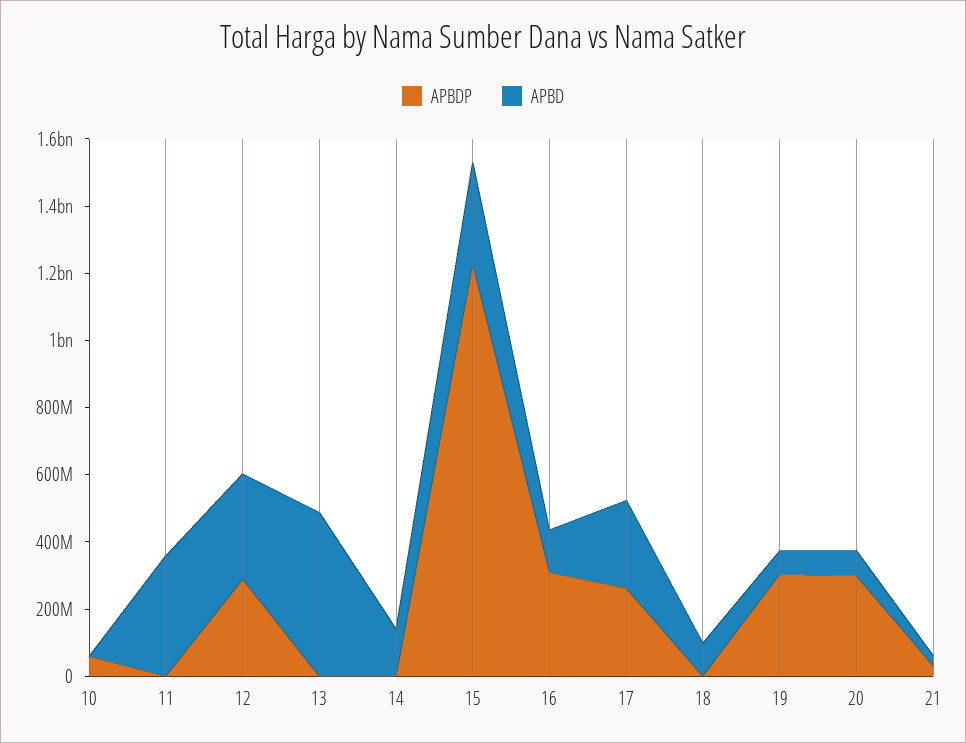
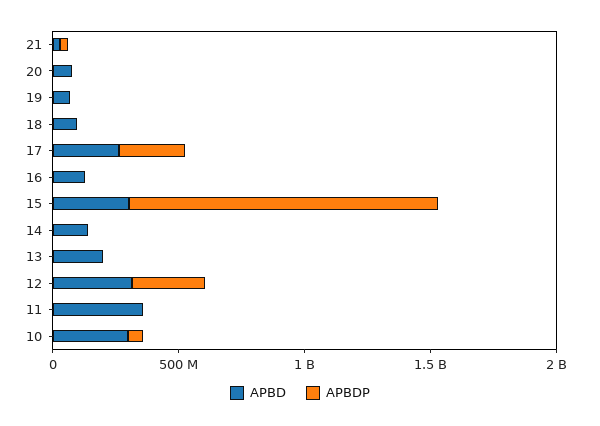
  {
    "APBDP": {
      "10": 50000000,
      "11": 0,
      "12": 300000000,
      "13": 0,
      "14": 0,
      "15": 1200000000,
-     "16": 300000000,
+     "16": 0,
      "17": 250000000,
      "18": 0,
-     "19": 300000000,
+     "19": 0,
-     "20": 300000000,
+     "20": 0,
      "21": 50000000
    },
    "APBD": {
-     "10": 0,
+     "10": 300000000,
      "11": 350000000,
      "12": 300000000,
-     "13": 500000000,
+     "13": 200000000,
      "14": 150000000,
      "15": 300000000,
      "16": 150000000,
      "17": 250000000,
      "18": 100000000,
      "19": 50000000,
      "20": 100000000,
      "21": 50000000
    }
  }

